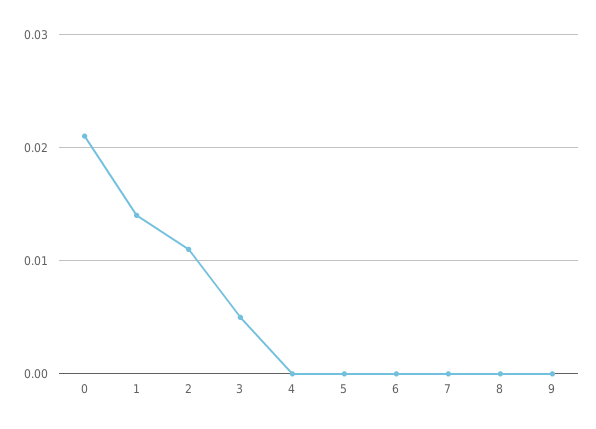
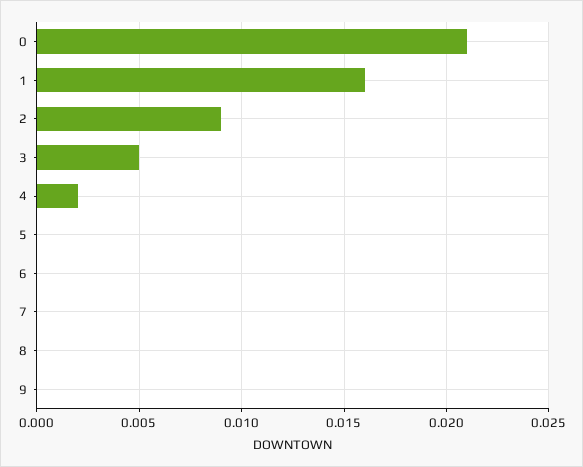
  {
    "0": 0.021,
-   "1": 0.014,
+   "1": 0.016,
-   "2": 0.011,
+   "2": 0.009,
    "3": 0.005,
-   "4": 0,
+   "4": 0.002,
    "5": 0,
    "6": 0,
    "7": 0,
    "8": 0,
    "9": 0
  }

